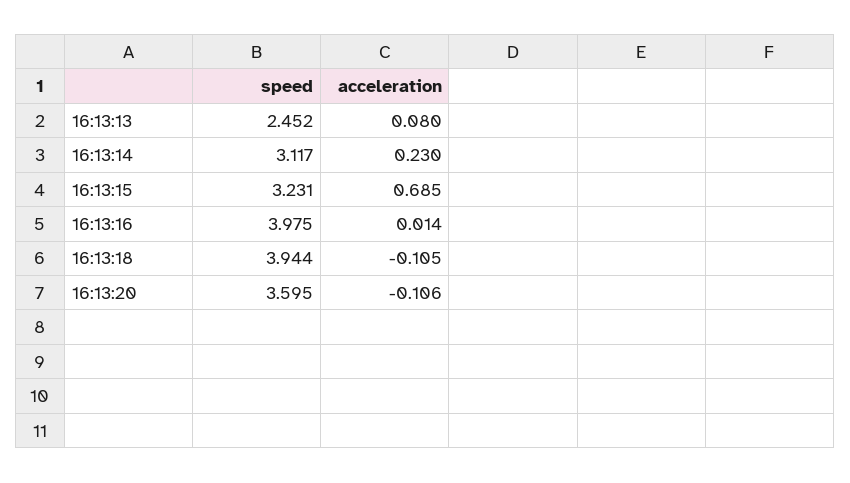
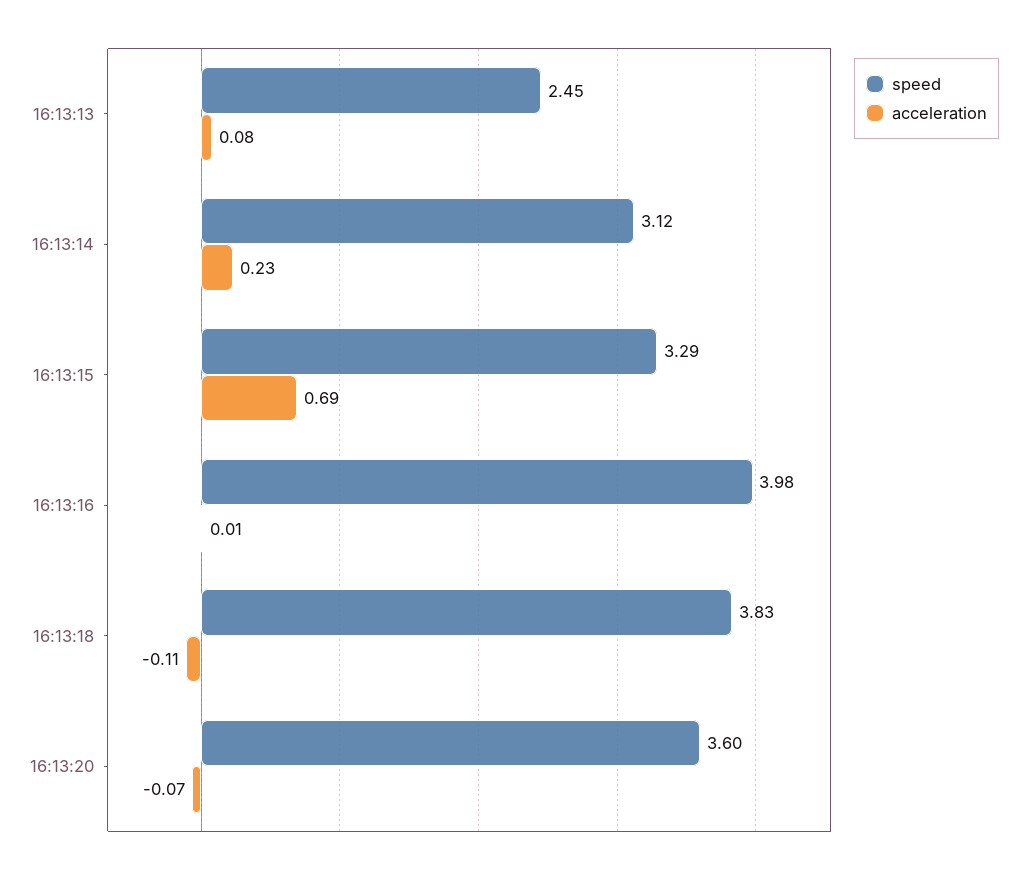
  {
    "speed": {
      "16:13:13": 2.452,
      "16:13:14": 3.117,
-     "16:13:15": 3.231,
+     "16:13:15": 3.29,
      "16:13:16": 3.975,
-     "16:13:18": 3.944,
+     "16:13:18": 3.83,
      "16:13:20": 3.595
    },
    "acceleration": {
      "16:13:13": 0.08,
      "16:13:14": 0.23,
      "16:13:15": 0.685,
      "16:13:16": 0.014,
      "16:13:18": -0.105,
-     "16:13:20": -0.106
+     "16:13:20": -0.07
    }
  }

